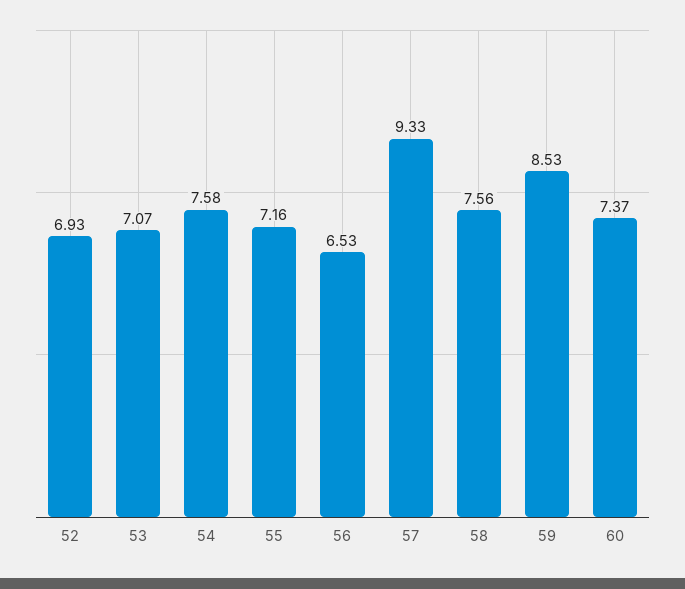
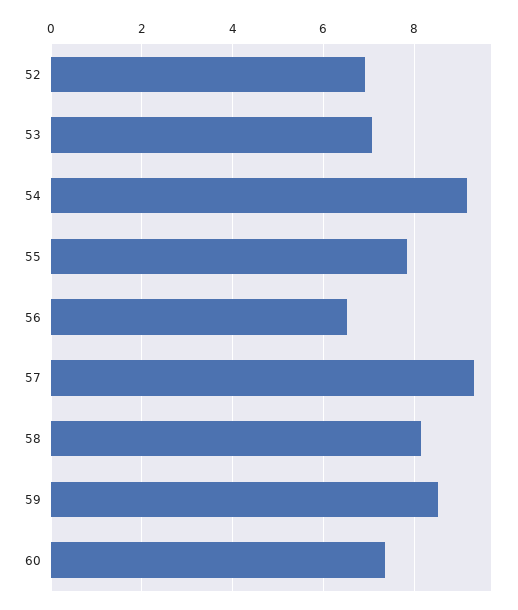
  {
    "52": 6.93,
    "53": 7.07,
-   "54": 7.58,
+   "54": 9.2,
-   "55": 7.16,
+   "55": 7.8,
    "56": 6.53,
    "57": 9.33,
-   "58": 7.56,
+   "58": 8.2,
    "59": 8.53,
    "60": 7.37
  }

